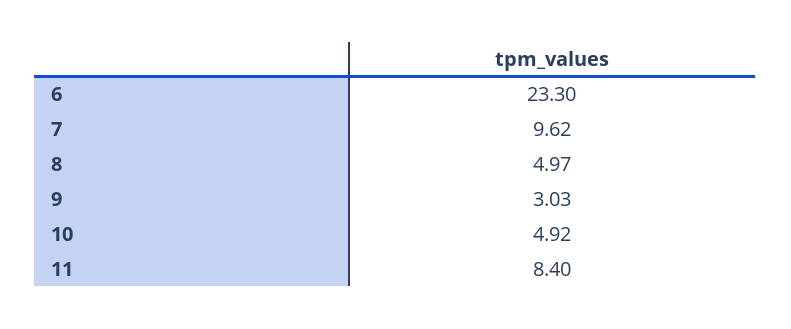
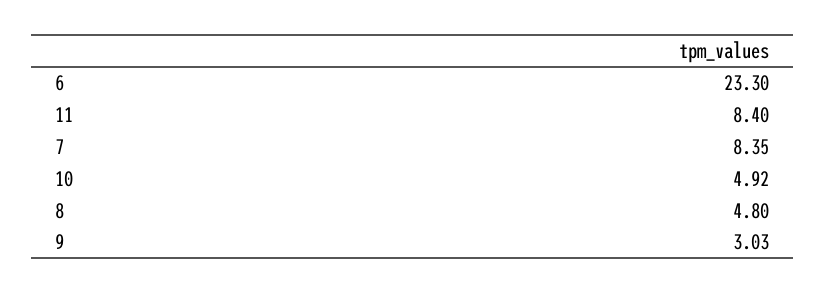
  {
    "6": 23.3,
-   "7": 9.62,
+   "7": 8.35,
-   "8": 4.97,
+   "8": 4.8,
    "9": 3.03,
    "10": 4.92,
    "11": 8.4
  }

